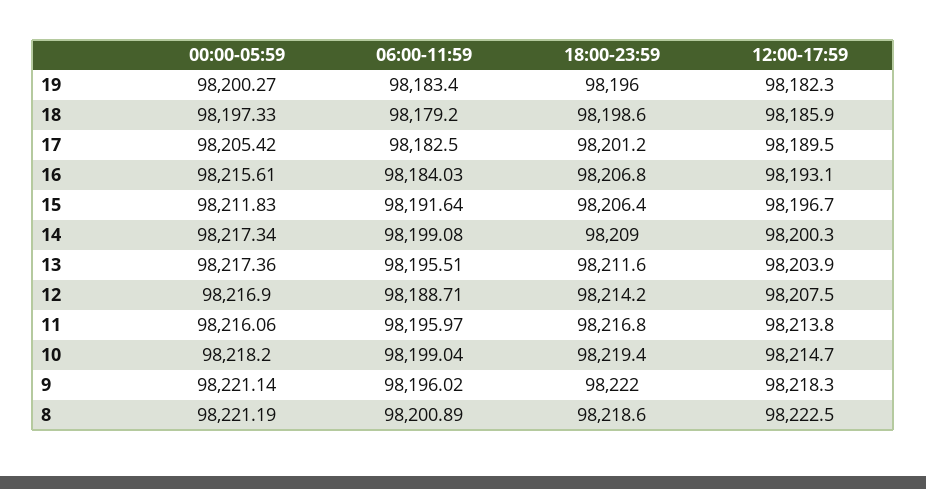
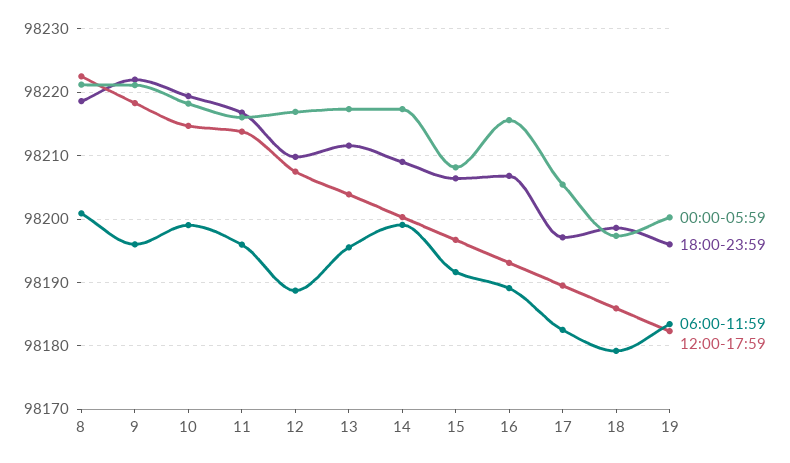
  {
    "00:00-05:59": {
      "19": 98200.27,
      "18": 98197.33,
      "17": 98205.42,
      "16": 98215.61,
-     "15": 98211.83,
+     "15": 98208,
      "14": 98217.34,
      "13": 98217.36,
      "12": 98216.9,
      "11": 98216.06,
      "10": 98218.2,
      "9": 98221.14,
      "8": 98221.19
    },
    "06:00-11:59": {
      "19": 98183.4,
      "18": 98179.2,
      "17": 98182.5,
-     "16": 98184.03,
+     "16": 98189,
      "15": 98191.64,
      "14": 98199.08,
      "13": 98195.51,
      "12": 98188.71,
      "11": 98195.97,
      "10": 98199.04,
      "9": 98196.02,
      "8": 98200.89
    },
    "18:00-23:59": {
      "19": 98196,
      "18": 98198.6,
-     "17": 98201.2,
+     "17": 98197,
      "16": 98206.8,
      "15": 98206.4,
      "14": 98209,
      "13": 98211.6,
-     "12": 98214.2,
+     "12": 98210,
      "11": 98216.8,
      "10": 98219.4,
      "9": 98222,
      "8": 98218.6
    },
    "12:00-17:59": {
      "19": 98182.3,
      "18": 98185.9,
      "17": 98189.5,
      "16": 98193.1,
      "15": 98196.7,
      "14": 98200.3,
      "13": 98203.9,
      "12": 98207.5,
      "11": 98213.8,
      "10": 98214.7,
      "9": 98218.3,
      "8": 98222.5
    }
  }

